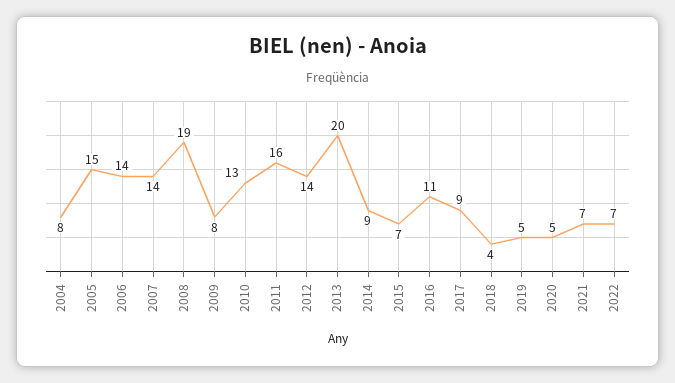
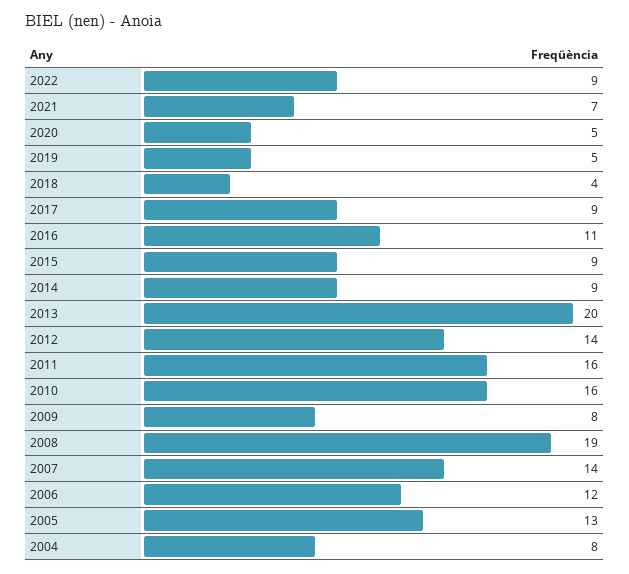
  {
    "2004": 8,
-   "2005": 15,
+   "2005": 13,
-   "2006": 14,
+   "2006": 12,
    "2007": 14,
    "2008": 19,
    "2009": 8,
-   "2010": 13,
+   "2010": 16,
    "2011": 16,
    "2012": 14,
    "2013": 20,
    "2014": 9,
-   "2015": 7,
+   "2015": 9,
    "2016": 11,
    "2017": 9,
    "2018": 4,
    "2019": 5,
    "2020": 5,
    "2021": 7,
-   "2022": 7
+   "2022": 9
  }

